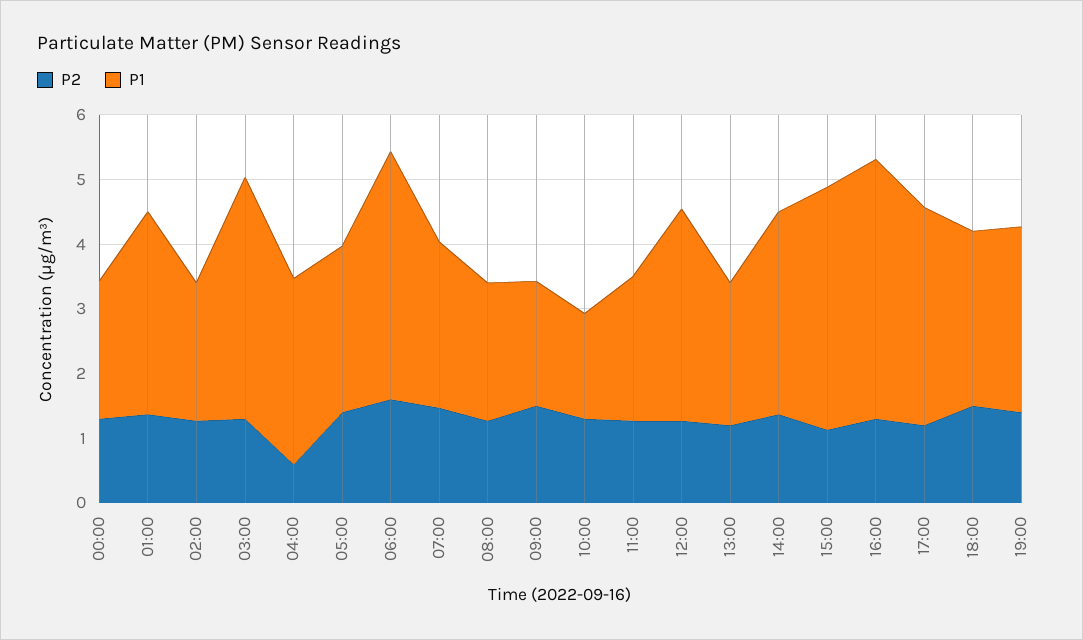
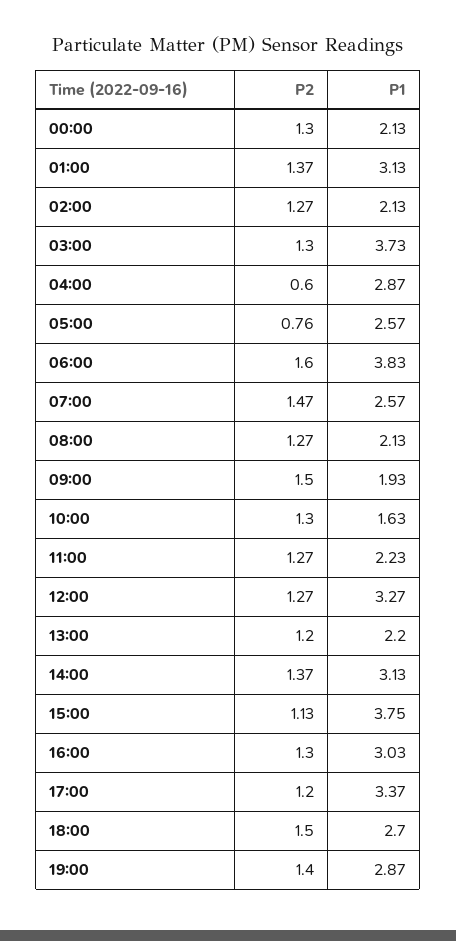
  {
    "P2": {
      "00:00": 1.3,
      "01:00": 1.37,
      "02:00": 1.27,
      "03:00": 1.3,
      "04:00": 0.6,
-     "05:00": 1.4,
+     "05:00": 0.76,
      "06:00": 1.6,
      "07:00": 1.47,
      "08:00": 1.27,
      "09:00": 1.5,
      "10:00": 1.3,
      "11:00": 1.27,
      "12:00": 1.27,
      "13:00": 1.2,
      "14:00": 1.37,
      "15:00": 1.13,
      "16:00": 1.3,
      "17:00": 1.2,
      "18:00": 1.5,
      "19:00": 1.4
    },
    "P1": {
      "00:00": 2.13,
      "01:00": 3.13,
      "02:00": 2.13,
      "03:00": 3.73,
      "04:00": 2.87,
      "05:00": 2.57,
      "06:00": 3.83,
      "07:00": 2.57,
      "08:00": 2.13,
      "09:00": 1.93,
      "10:00": 1.63,
      "11:00": 2.23,
      "12:00": 3.27,
      "13:00": 2.2,
      "14:00": 3.13,
      "15:00": 3.75,
-     "16:00": 4,
+     "16:00": 3.03,
      "17:00": 3.37,
      "18:00": 2.7,
      "19:00": 2.87
    }
  }

